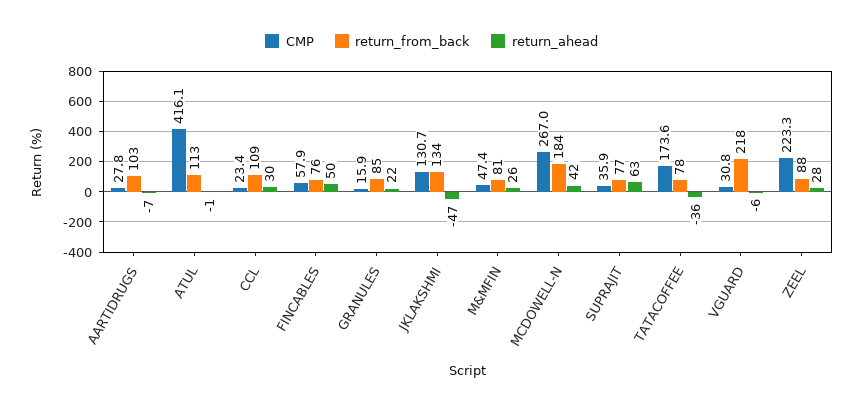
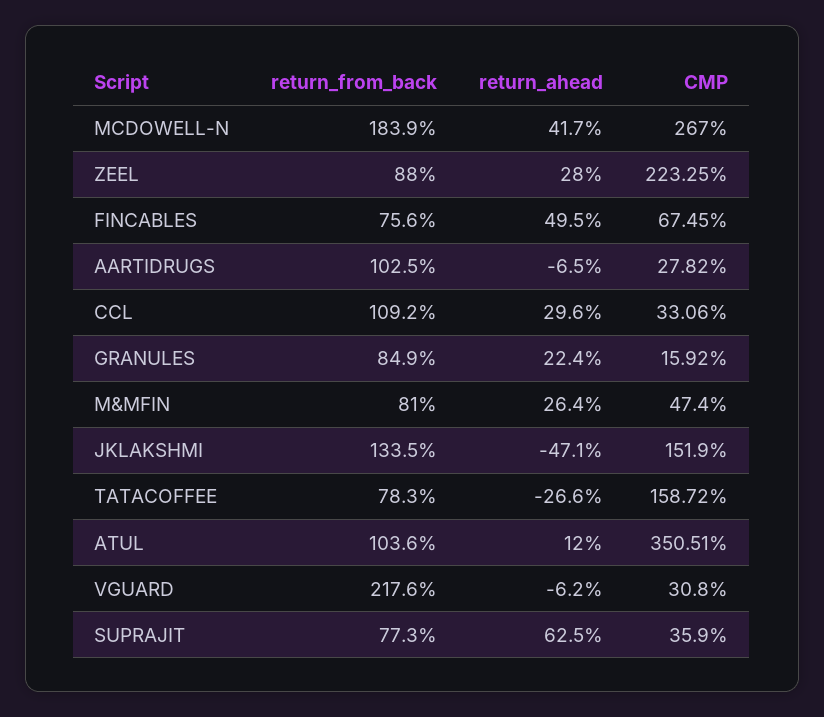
  {
    "CMP": {
      "AARTIDRUGS": 27.82,
-     "ATUL": 416.1,
+     "ATUL": 350.51,
-     "CCL": 23.4,
+     "CCL": 33.06,
-     "FINCABLES": 57.9,
+     "FINCABLES": 67.45,
      "GRANULES": 15.92,
-     "JKLAKSHMI": 130.7,
+     "JKLAKSHMI": 151.9,
      "M&MFIN": 47.4,
      "MCDOWELL-N": 267,
      "SUPRAJIT": 35.9,
-     "TATACOFFEE": 173.6,
+     "TATACOFFEE": 158.72,
      "VGUARD": 30.8,
      "ZEEL": 223.25
    },
    "return_from_back": {
      "AARTIDRUGS": 102.5,
-     "ATUL": 113,
+     "ATUL": 103.6,
      "CCL": 109.2,
      "FINCABLES": 75.6,
      "GRANULES": 84.9,
      "JKLAKSHMI": 133.5,
      "M&MFIN": 81,
      "MCDOWELL-N": 183.9,
      "SUPRAJIT": 77.3,
      "TATACOFFEE": 78.3,
      "VGUARD": 217.6,
      "ZEEL": 88
    },
    "return_ahead": {
      "AARTIDRUGS": -6.5,
-     "ATUL": -1,
+     "ATUL": 12,
      "CCL": 29.6,
      "FINCABLES": 49.5,
      "GRANULES": 22.4,
      "JKLAKSHMI": -47.1,
      "M&MFIN": 26.4,
      "MCDOWELL-N": 41.7,
      "SUPRAJIT": 62.5,
-     "TATACOFFEE": -36,
+     "TATACOFFEE": -26.6,
      "VGUARD": -6.2,
      "ZEEL": 28
    }
  }

